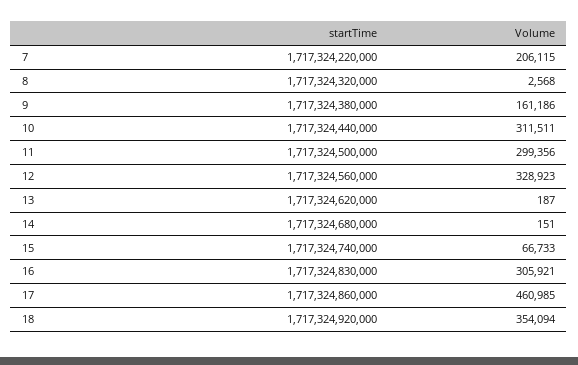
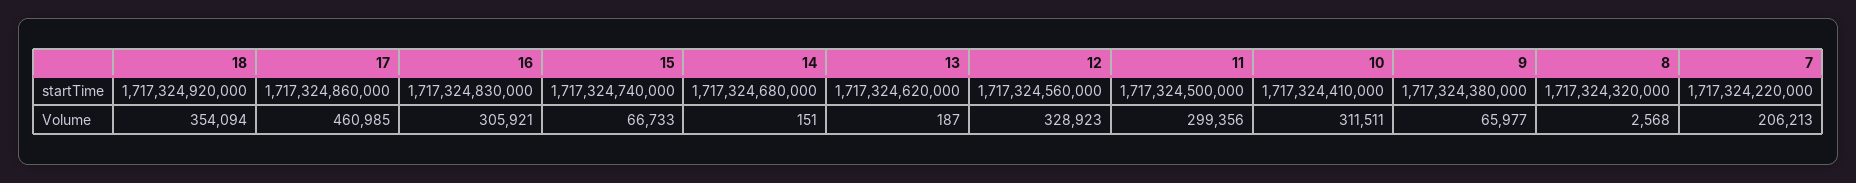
  {
    "startTime": {
      "7": 1717324220000,
      "8": 1717324320000,
      "9": 1717324380000,
-     "10": 1717324440000,
+     "10": 1717324410000,
      "11": 1717324500000,
      "12": 1717324560000,
      "13": 1717324620000,
      "14": 1717324680000,
      "15": 1717324740000,
      "16": 1717324830000,
      "17": 1717324860000,
      "18": 1717324920000
    },
    "Volume": {
-     "7": 206115,
+     "7": 206213,
      "8": 2568,
-     "9": 161186,
+     "9": 65977,
      "10": 311511,
      "11": 299356,
      "12": 328923,
      "13": 187,
      "14": 151,
      "15": 66733,
      "16": 305921,
      "17": 460985,
      "18": 354094
    }
  }

